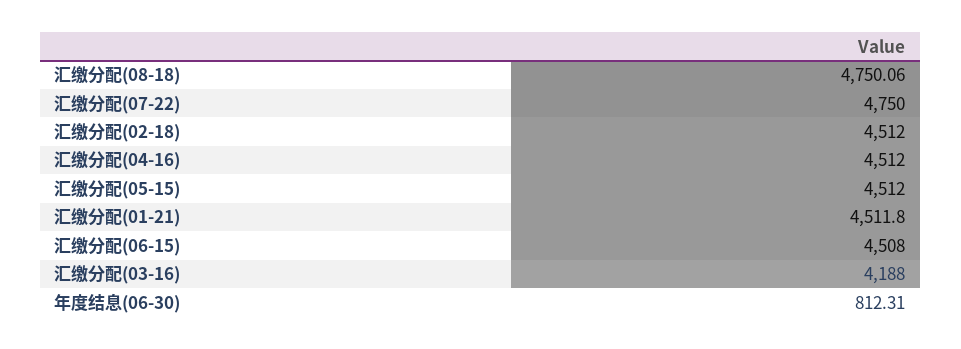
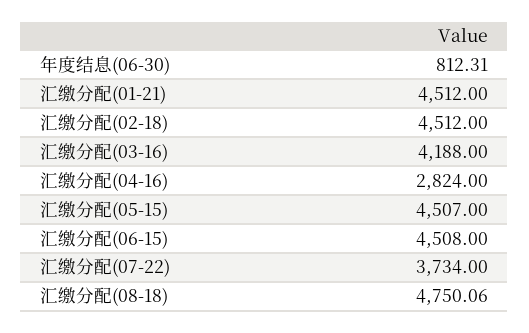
  {
    "汇缴分配(08-18)": 4750.06,
-   "汇缴分配(07-22)": 4750,
+   "汇缴分配(07-22)": 3734,
    "汇缴分配(02-18)": 4512,
-   "汇缴分配(04-16)": 4512,
+   "汇缴分配(04-16)": 2824,
-   "汇缴分配(05-15)": 4512,
+   "汇缴分配(05-15)": 4507,
-   "汇缴分配(01-21)": 4511.8,
+   "汇缴分配(01-21)": 4512,
    "汇缴分配(06-15)": 4508,
    "汇缴分配(03-16)": 4188,
    "年度结息(06-30)": 812.31
  }

